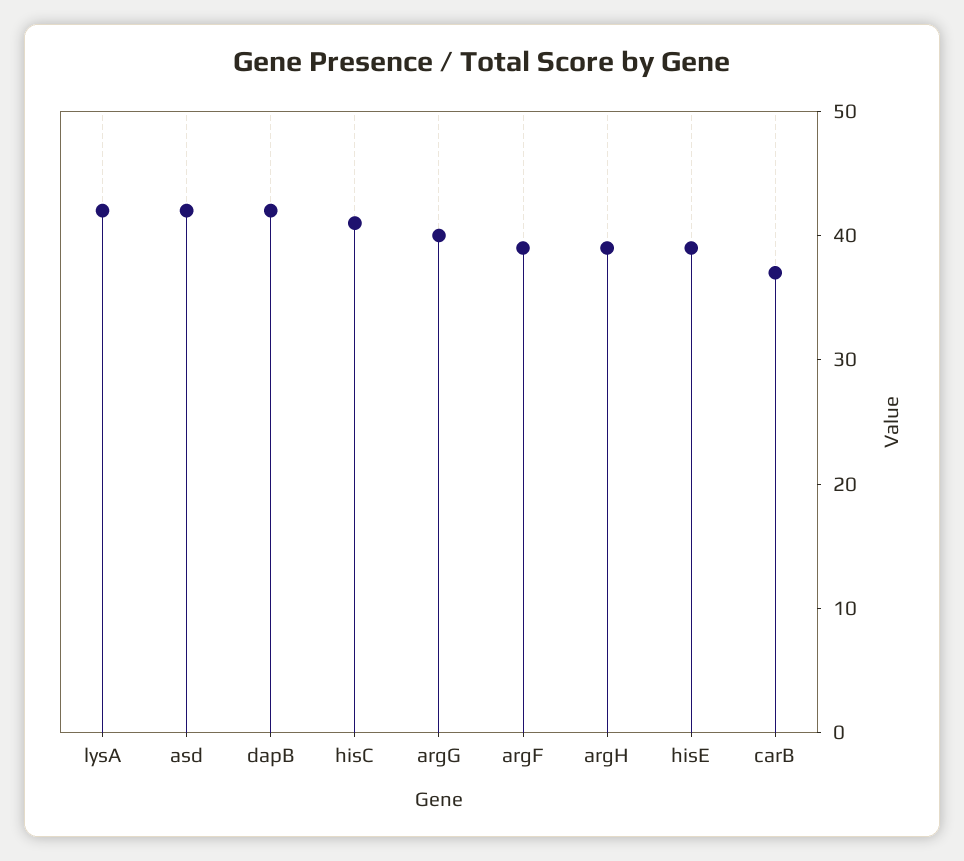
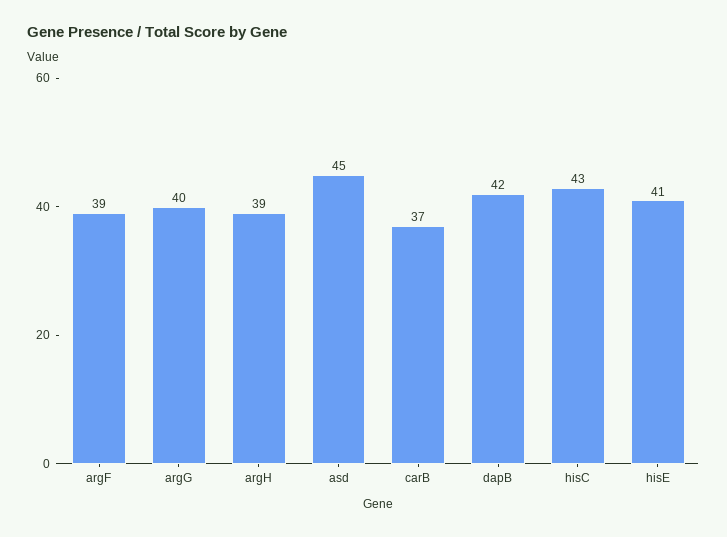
  {
-   "lysA": 42,
-   "asd": 42,
+   "asd": 45,
    "dapB": 42,
-   "hisC": 41,
+   "hisC": 43,
    "argG": 40,
    "argF": 39,
    "argH": 39,
-   "hisE": 39,
+   "hisE": 41,
    "carB": 37
  }

